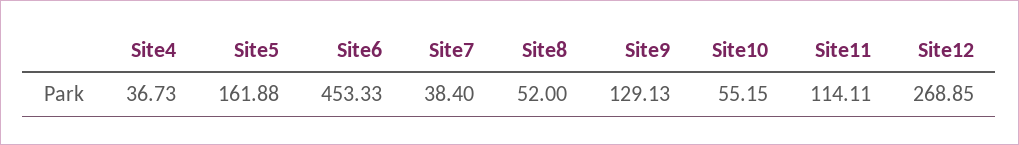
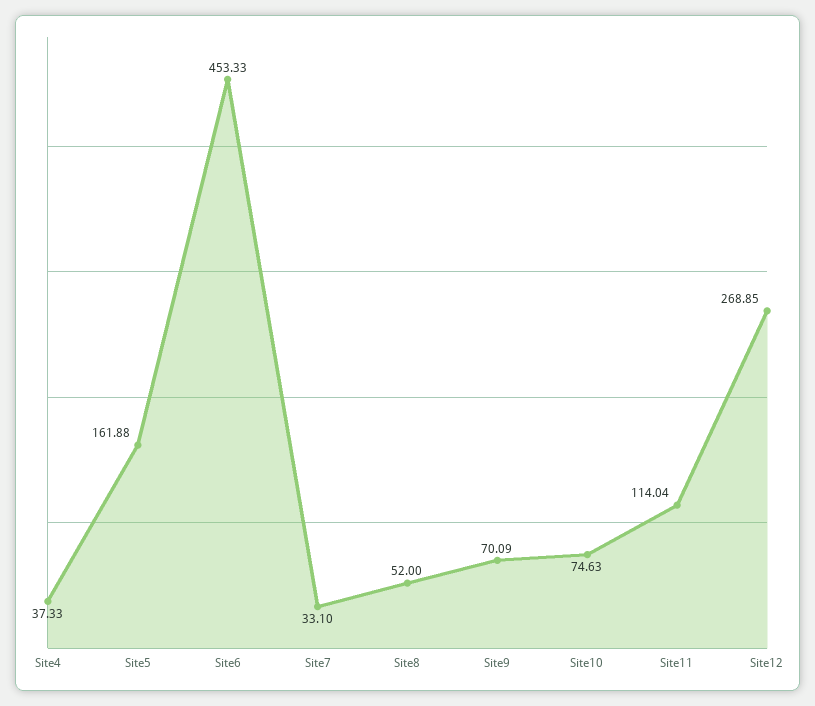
  {
-   "Site4": 36.73,
+   "Site4": 37.33,
    "Site5": 161.88,
    "Site6": 453.33,
-   "Site7": 38.4,
+   "Site7": 33.1,
    "Site8": 52,
-   "Site9": 129.13,
+   "Site9": 70.09,
-   "Site10": 55.15,
+   "Site10": 74.63,
-   "Site11": 114.11,
+   "Site11": 114.04,
    "Site12": 268.85
  }

